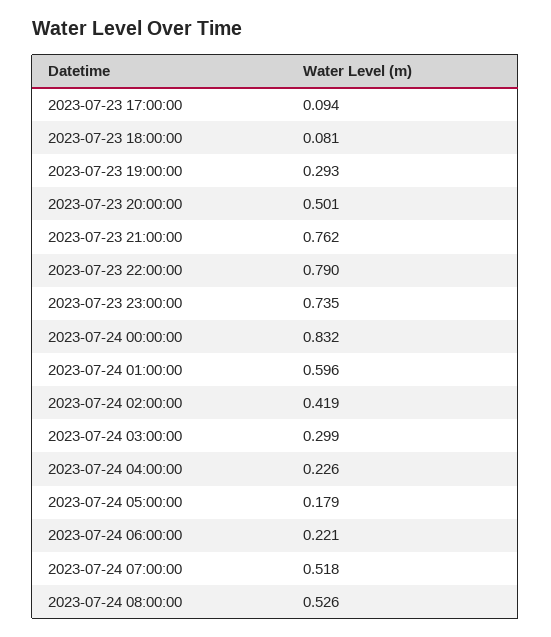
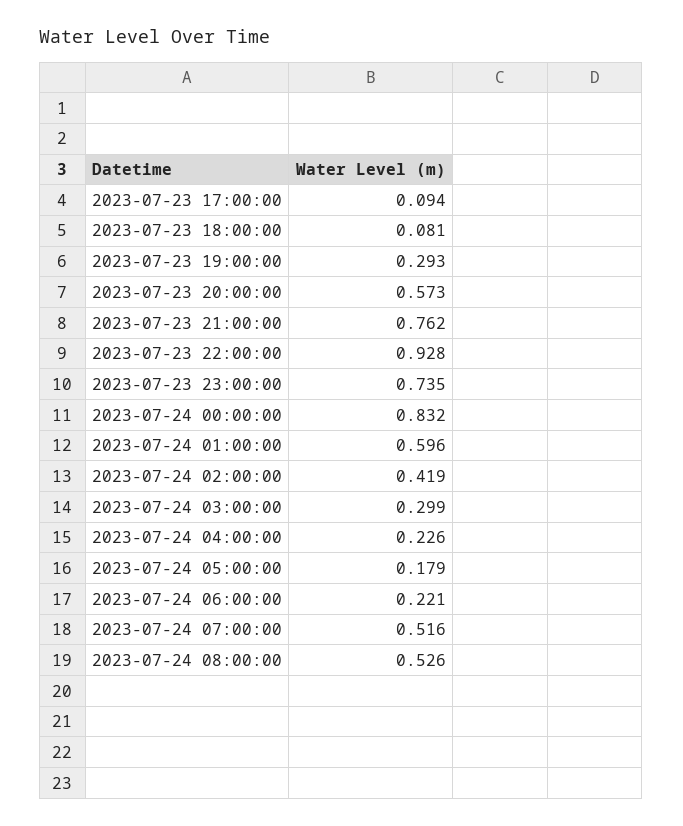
  {
    "2023-07-23 17:00:00": 0.094,
    "2023-07-23 18:00:00": 0.081,
    "2023-07-23 19:00:00": 0.293,
-   "2023-07-23 20:00:00": 0.501,
+   "2023-07-23 20:00:00": 0.573,
    "2023-07-23 21:00:00": 0.762,
-   "2023-07-23 22:00:00": 0.79,
+   "2023-07-23 22:00:00": 0.928,
    "2023-07-23 23:00:00": 0.735,
    "2023-07-24 00:00:00": 0.832,
    "2023-07-24 01:00:00": 0.596,
    "2023-07-24 02:00:00": 0.419,
    "2023-07-24 03:00:00": 0.299,
    "2023-07-24 04:00:00": 0.226,
    "2023-07-24 05:00:00": 0.179,
    "2023-07-24 06:00:00": 0.221,
-   "2023-07-24 07:00:00": 0.518,
+   "2023-07-24 07:00:00": 0.516,
    "2023-07-24 08:00:00": 0.526
  }

